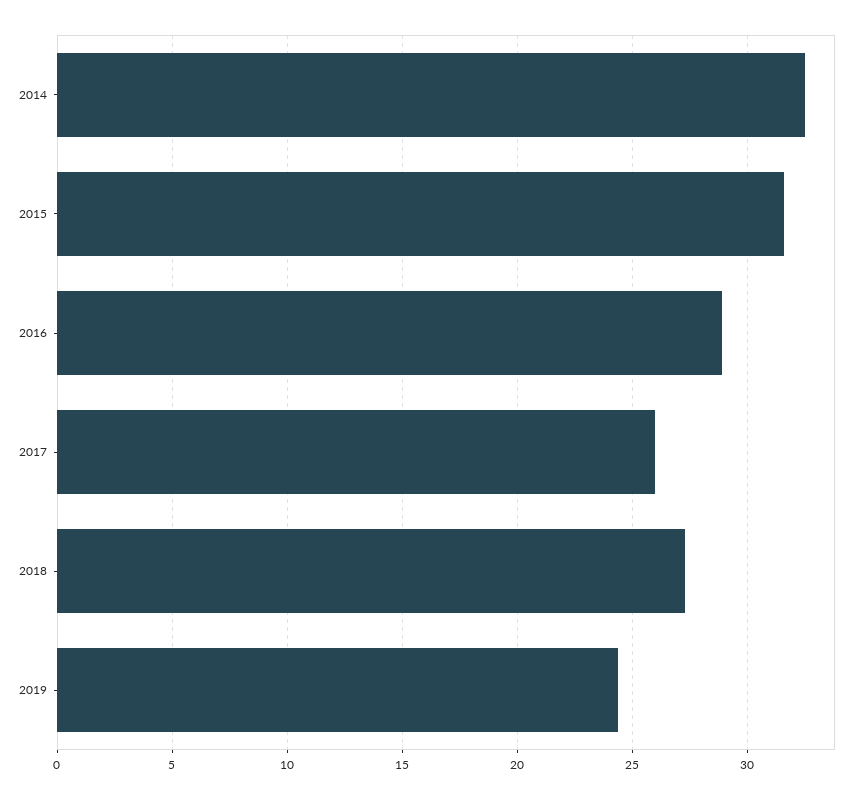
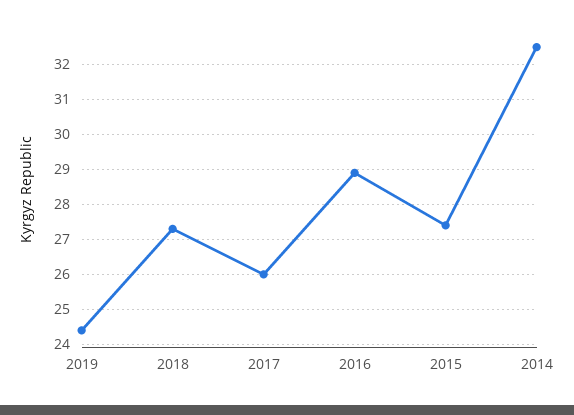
  {
    "2014": 32.5,
-   "2015": 31.5,
+   "2015": 27.5,
    "2016": 29,
    "2017": 26,
    "2018": 27.5,
    "2019": 24.5
  }

